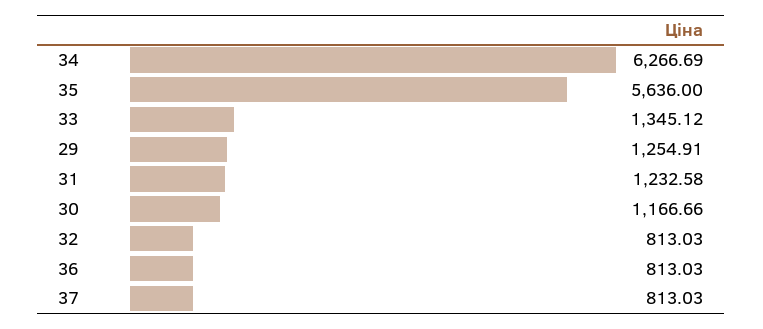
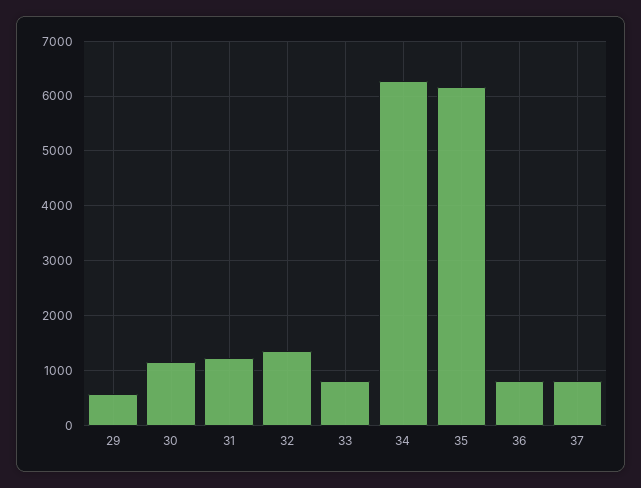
  {
    "34": 6266.69,
-   "35": 5636,
+   "35": 6200,
-   "33": 1345.12,
+   "33": 800,
-   "29": 1254.91,
+   "29": 600,
    "31": 1232.58,
    "30": 1166.66,
-   "32": 813.03,
+   "32": 1400,
    "36": 813.03,
    "37": 813.03
  }

